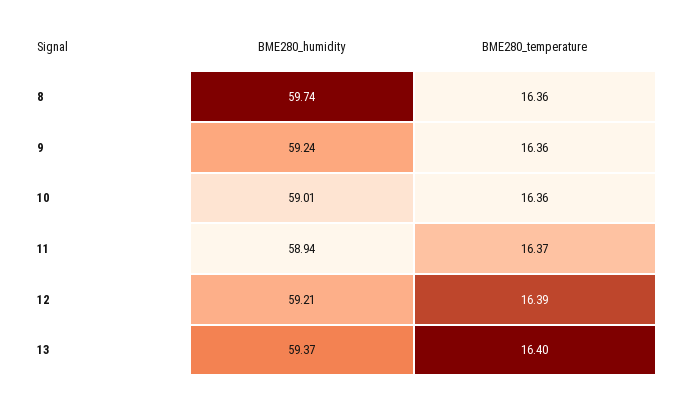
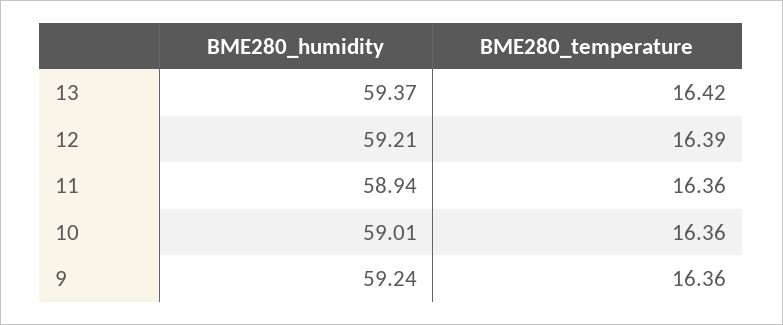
  {
    "BME280_humidity": {
-     "8": 59.74,
      "9": 59.24,
      "10": 59.01,
      "11": 58.94,
      "12": 59.21,
      "13": 59.37
    },
    "BME280_temperature": {
-     "8": 16.36,
      "9": 16.36,
      "10": 16.36,
-     "11": 16.37,
+     "11": 16.36,
      "12": 16.39,
-     "13": 16.4
+     "13": 16.42
    }
  }

